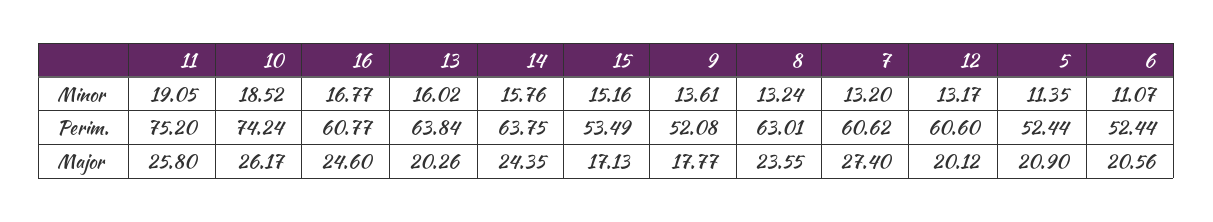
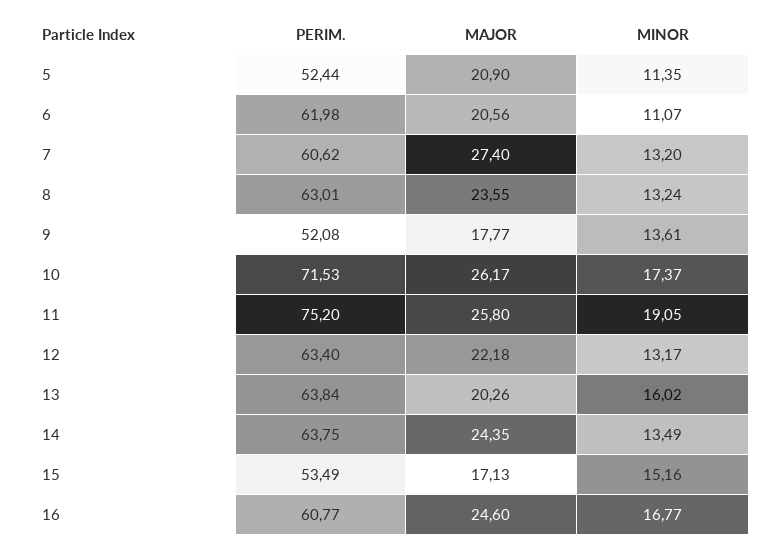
  {
    "11": {
      "Minor": 19.05,
      "Perim.": 75.2,
      "Major": 25.8
    },
    "10": {
-     "Minor": 18.52,
+     "Minor": 17.37,
-     "Perim.": 74.24,
+     "Perim.": 71.53,
      "Major": 26.17
    },
    "16": {
      "Minor": 16.77,
      "Perim.": 60.77,
      "Major": 24.6
    },
    "13": {
      "Minor": 16.02,
      "Perim.": 63.84,
      "Major": 20.26
    },
    "14": {
-     "Minor": 15.76,
+     "Minor": 13.49,
      "Perim.": 63.75,
      "Major": 24.35
    },
    "15": {
      "Minor": 15.16,
      "Perim.": 53.49,
      "Major": 17.13
    },
    "9": {
      "Minor": 13.61,
      "Perim.": 52.08,
      "Major": 17.77
    },
    "8": {
      "Minor": 13.24,
      "Perim.": 63.01,
      "Major": 23.55
    },
    "7": {
      "Minor": 13.2,
      "Perim.": 60.62,
      "Major": 27.4
    },
    "12": {
      "Minor": 13.17,
-     "Perim.": 60.6,
+     "Perim.": 63.4,
-     "Major": 20.12
+     "Major": 22.18
    },
    "5": {
      "Minor": 11.35,
      "Perim.": 52.44,
      "Major": 20.9
    },
    "6": {
      "Minor": 11.07,
-     "Perim.": 52.44,
+     "Perim.": 61.98,
      "Major": 20.56
    }
  }

